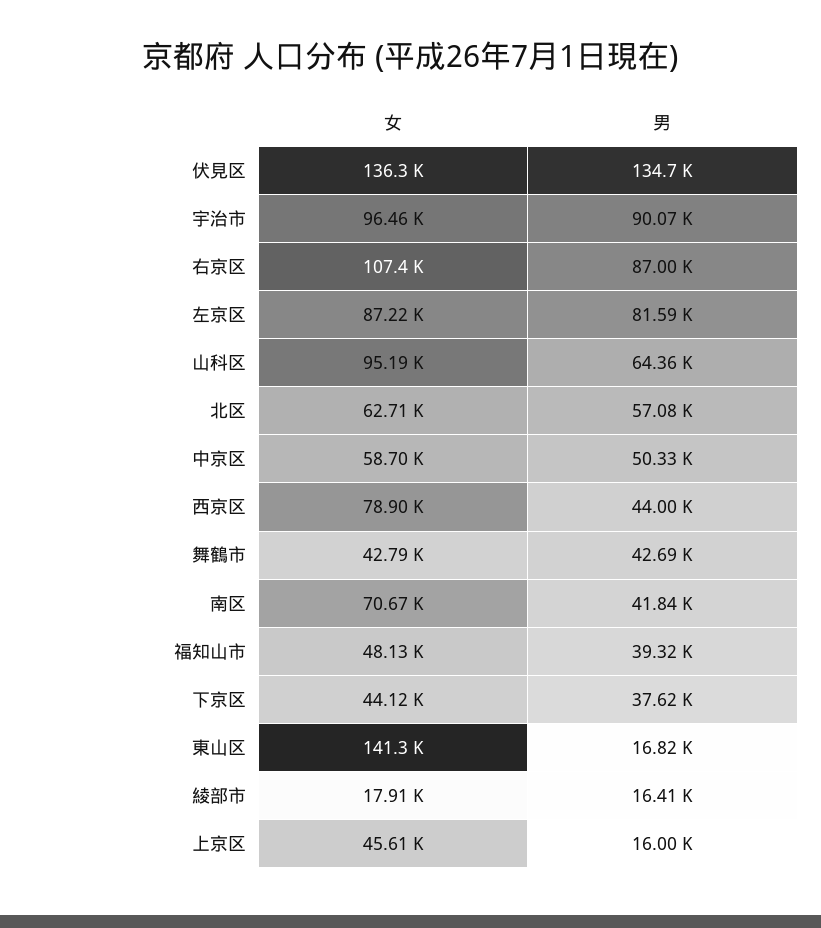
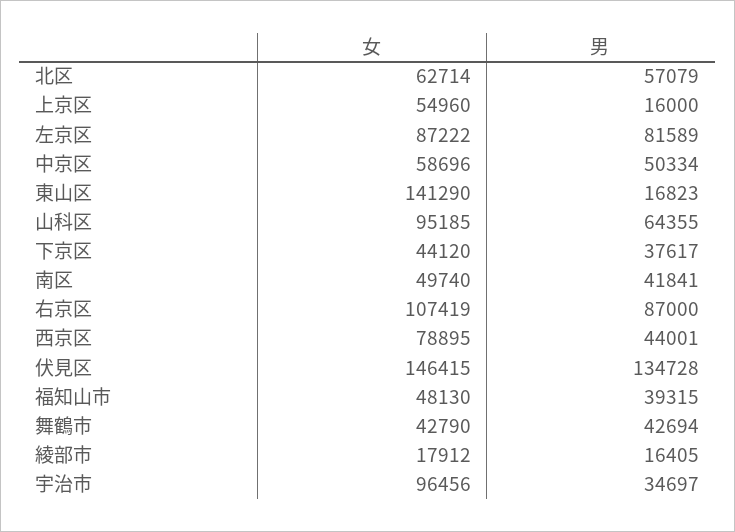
  {
    "女": {
-     "伏見区": 136300,
+     "伏見区": 146415,
      "宇治市": 96456,
      "右京区": 107419,
      "左京区": 87222,
      "山科区": 95185,
      "北区": 62714,
      "中京区": 58696,
      "西京区": 78895,
      "舞鶴市": 42790,
-     "南区": 70670,
+     "南区": 49740,
      "福知山市": 48130,
      "下京区": 44120,
      "東山区": 141290,
      "綾部市": 17912,
-     "上京区": 45610
+     "上京区": 54960
    },
    "男": {
      "伏見区": 134728,
-     "宇治市": 90070,
+     "宇治市": 34697,
      "右京区": 87000,
      "左京区": 81589,
      "山科区": 64355,
      "北区": 57079,
      "中京区": 50334,
      "西京区": 44001,
      "舞鶴市": 42694,
      "南区": 41841,
      "福知山市": 39315,
      "下京区": 37617,
      "東山区": 16823,
      "綾部市": 16405,
      "上京区": 16000
    }
  }

